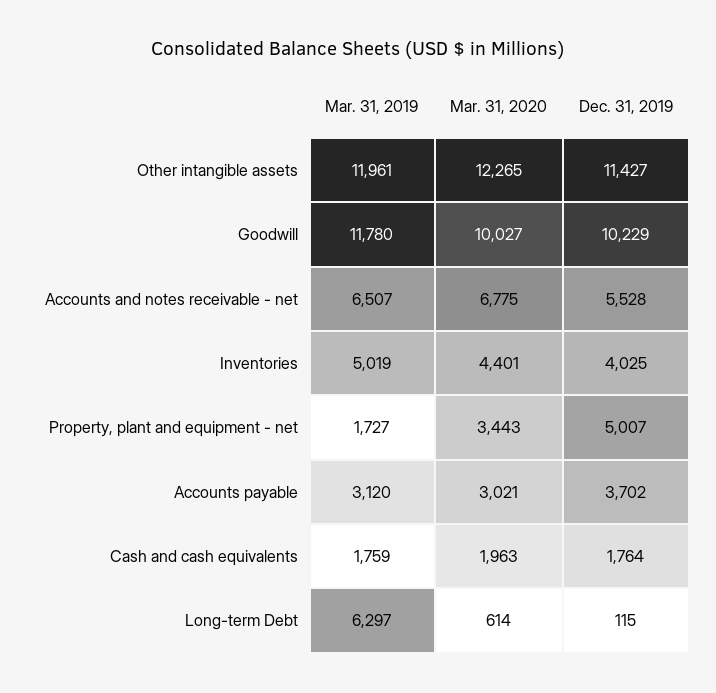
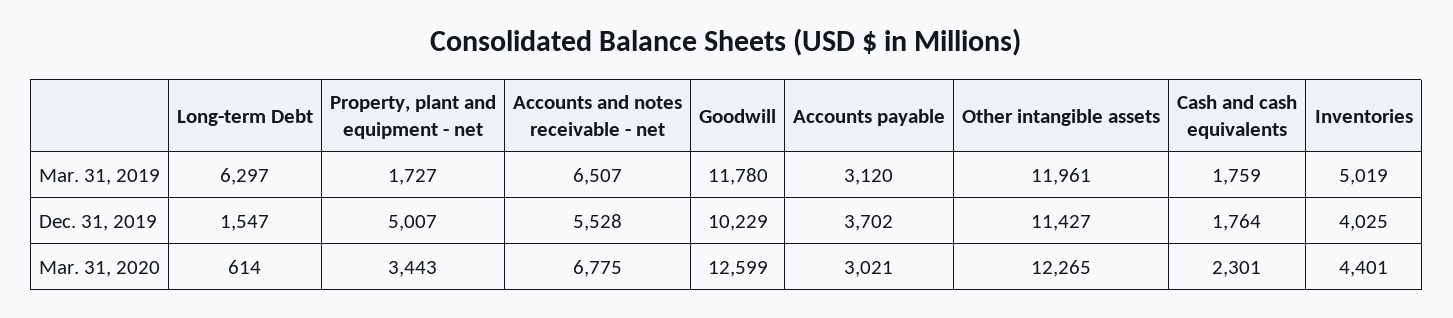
  {
    "Mar. 31, 2019": {
      "Other intangible assets": 11961,
      "Goodwill": 11780,
      "Accounts and notes receivable - net": 6507,
      "Inventories": 5019,
      "Property, plant and equipment - net": 1727,
      "Accounts payable": 3120,
      "Cash and cash equivalents": 1759,
      "Long-term Debt": 6297
    },
    "Mar. 31, 2020": {
      "Other intangible assets": 12265,
-     "Goodwill": 10027,
+     "Goodwill": 12599,
      "Accounts and notes receivable - net": 6775,
      "Inventories": 4401,
      "Property, plant and equipment - net": 3443,
      "Accounts payable": 3021,
-     "Cash and cash equivalents": 1963,
+     "Cash and cash equivalents": 2301,
      "Long-term Debt": 614
    },
    "Dec. 31, 2019": {
      "Other intangible assets": 11427,
      "Goodwill": 10229,
      "Accounts and notes receivable - net": 5528,
      "Inventories": 4025,
      "Property, plant and equipment - net": 5007,
      "Accounts payable": 3702,
      "Cash and cash equivalents": 1764,
-     "Long-term Debt": 115
+     "Long-term Debt": 1547
    }
  }

